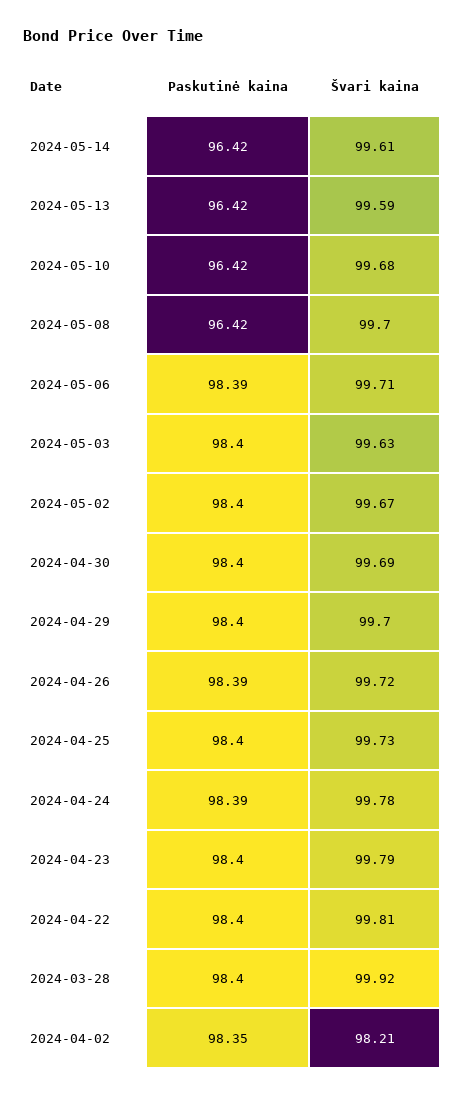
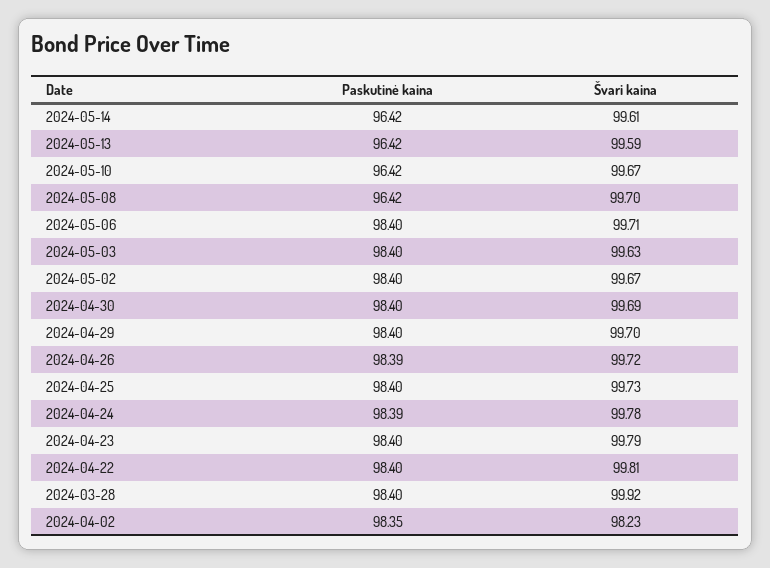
  {
    "Paskutinė kaina": {
      "2024-05-14": 96.42,
      "2024-05-13": 96.42,
      "2024-05-10": 96.42,
      "2024-05-08": 96.42,
-     "2024-05-06": 98.39,
+     "2024-05-06": 98.4,
      "2024-05-03": 98.4,
      "2024-05-02": 98.4,
      "2024-04-30": 98.4,
      "2024-04-29": 98.4,
      "2024-04-26": 98.39,
      "2024-04-25": 98.4,
      "2024-04-24": 98.39,
      "2024-04-23": 98.4,
      "2024-04-22": 98.4,
      "2024-03-28": 98.4,
      "2024-04-02": 98.35
    },
    "Švari kaina": {
      "2024-05-14": 99.61,
      "2024-05-13": 99.59,
-     "2024-05-10": 99.68,
+     "2024-05-10": 99.67,
      "2024-05-08": 99.7,
      "2024-05-06": 99.71,
      "2024-05-03": 99.63,
      "2024-05-02": 99.67,
      "2024-04-30": 99.69,
      "2024-04-29": 99.7,
      "2024-04-26": 99.72,
      "2024-04-25": 99.73,
      "2024-04-24": 99.78,
      "2024-04-23": 99.79,
      "2024-04-22": 99.81,
      "2024-03-28": 99.92,
-     "2024-04-02": 98.21
+     "2024-04-02": 98.23
    }
  }

